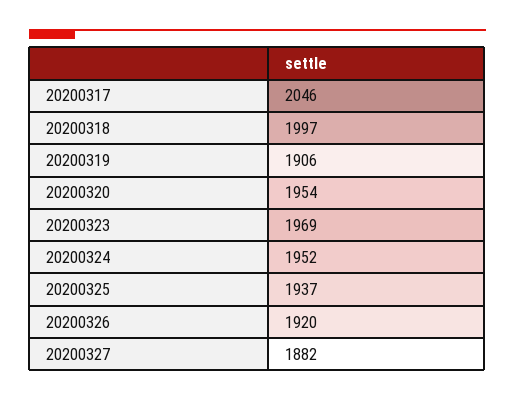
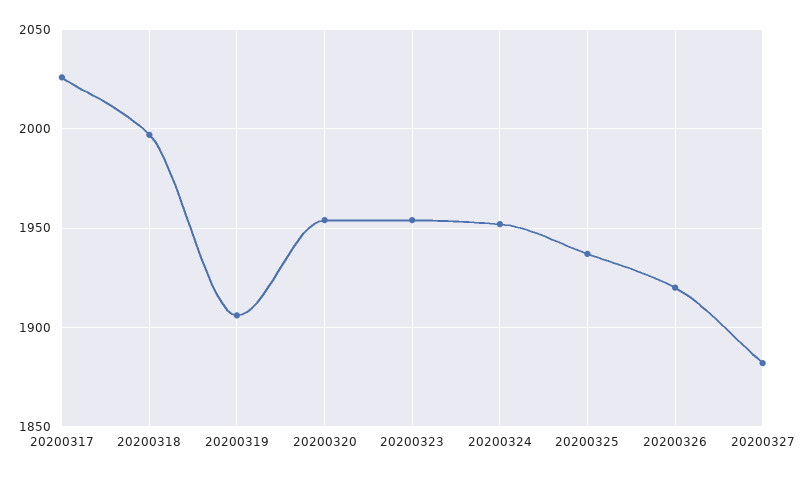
  {
-   "20200317": 2046,
+   "20200317": 2025,
    "20200318": 1997,
    "20200319": 1906,
    "20200320": 1954,
-   "20200323": 1969,
+   "20200323": 1955,
    "20200324": 1952,
    "20200325": 1937,
    "20200326": 1920,
    "20200327": 1882
  }

